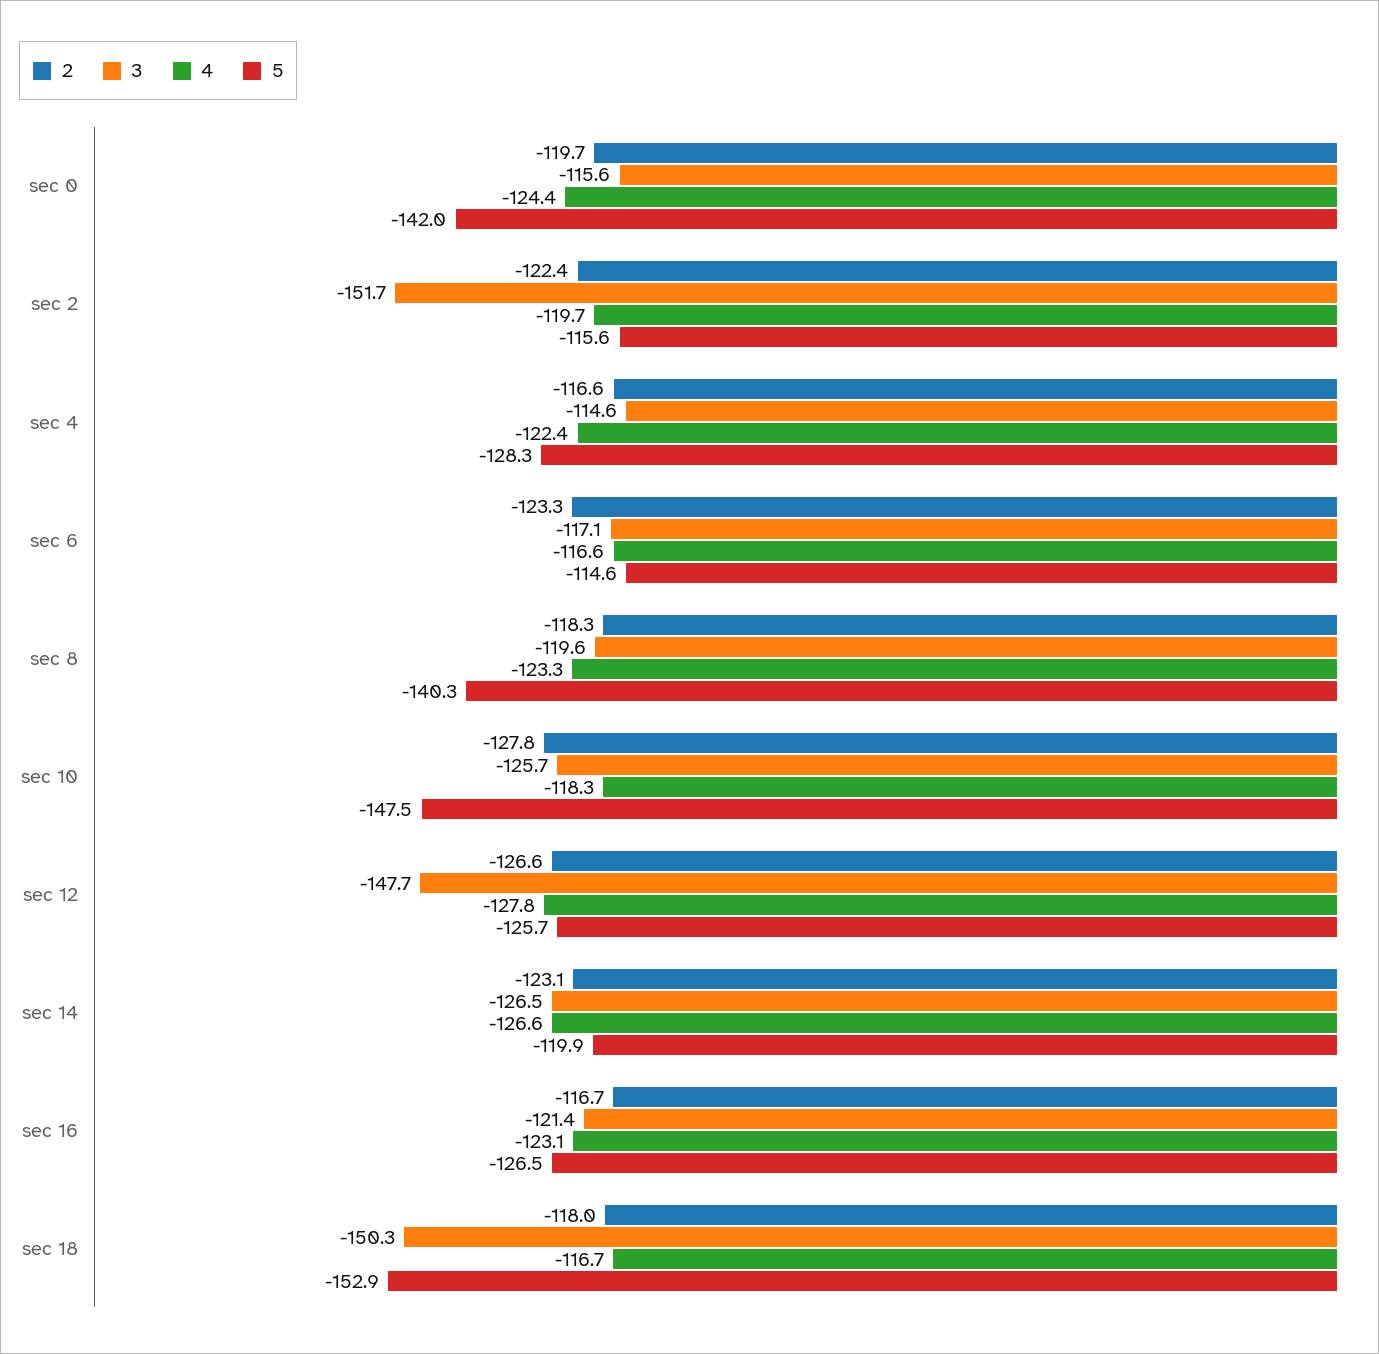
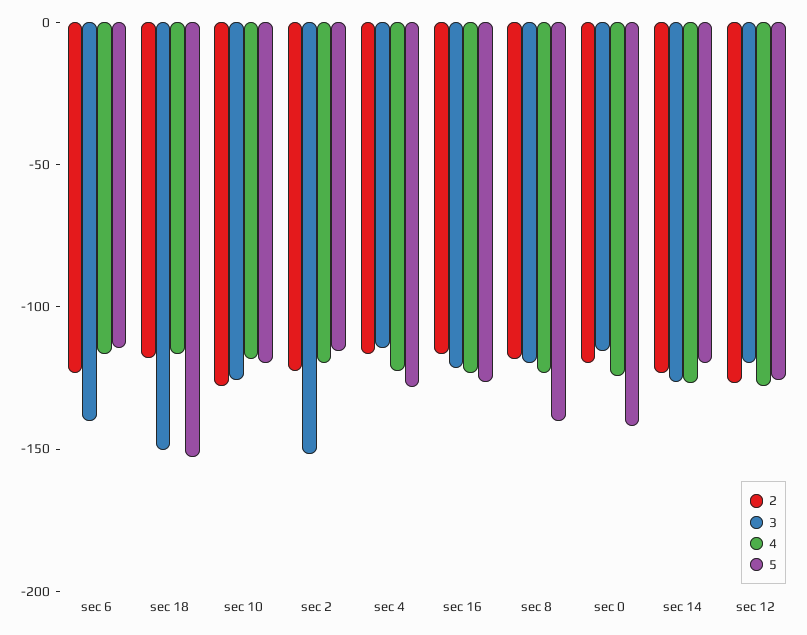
  {
    "2": {
      "sec 0": -119.7,
      "sec 2": -122.4,
      "sec 4": -116.6,
      "sec 6": -123.3,
      "sec 8": -118.3,
      "sec 10": -127.8,
      "sec 12": -126.6,
      "sec 14": -123.1,
      "sec 16": -116.7,
      "sec 18": -118
    },
    "3": {
      "sec 0": -115.6,
      "sec 2": -151.7,
      "sec 4": -114.6,
-     "sec 6": -117.1,
+     "sec 6": -140,
      "sec 8": -119.6,
      "sec 10": -125.7,
-     "sec 12": -147.7,
+     "sec 12": -120,
      "sec 14": -126.5,
      "sec 16": -121.4,
      "sec 18": -150.3
    },
    "4": {
      "sec 0": -124.4,
      "sec 2": -119.7,
      "sec 4": -122.4,
      "sec 6": -116.6,
      "sec 8": -123.3,
      "sec 10": -118.3,
      "sec 12": -127.8,
      "sec 14": -126.6,
      "sec 16": -123.1,
      "sec 18": -116.7
    },
    "5": {
      "sec 0": -142,
      "sec 2": -115.6,
      "sec 4": -128.3,
      "sec 6": -114.6,
      "sec 8": -140.3,
-     "sec 10": -147.5,
+     "sec 10": -120,
      "sec 12": -125.7,
      "sec 14": -119.9,
      "sec 16": -126.5,
      "sec 18": -152.9
    }
  }

